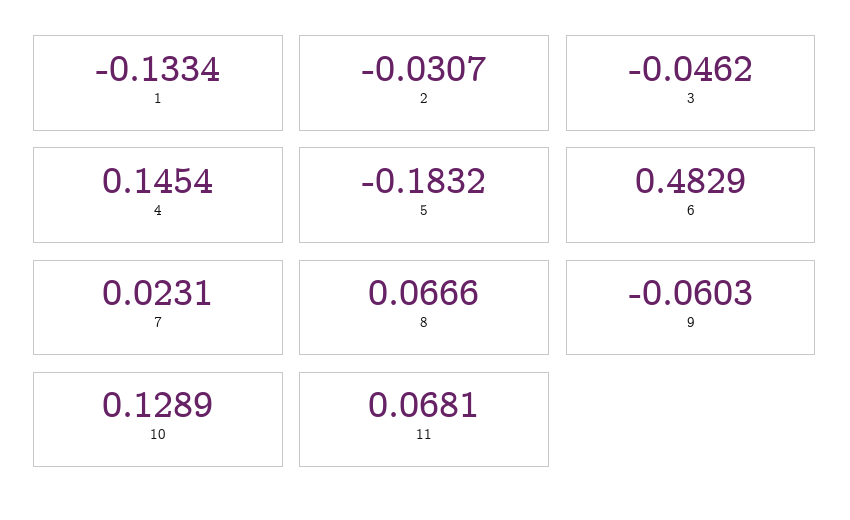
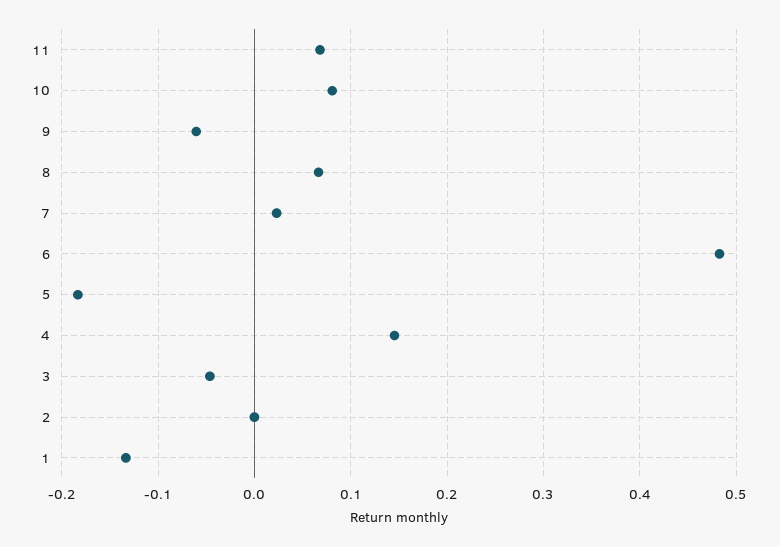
  {
    "1": -0.1334,
-   "2": -0.0307,
+   "2": 0,
    "3": -0.0462,
    "4": 0.1454,
    "5": -0.1832,
    "6": 0.4829,
    "7": 0.0231,
    "8": 0.0666,
    "9": -0.0603,
-   "10": 0.1289,
+   "10": 0.08,
    "11": 0.0681
  }

